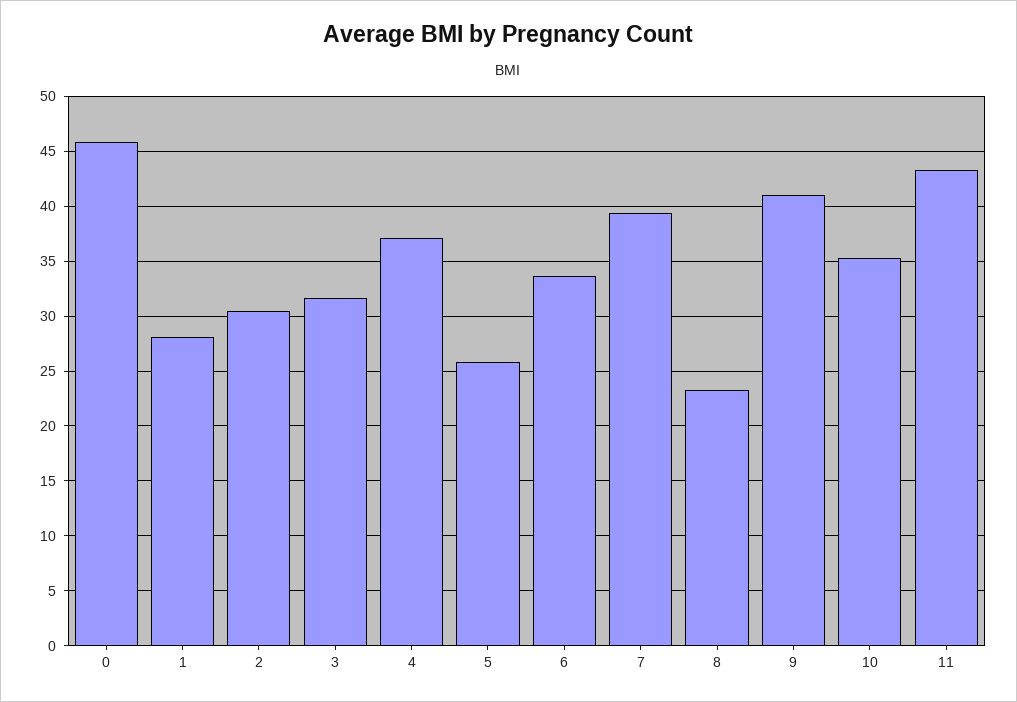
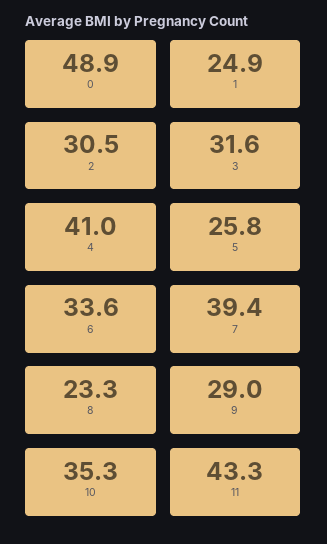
  {
-   "0": 46,
+   "0": 48.9,
-   "1": 28,
+   "1": 24.9,
    "2": 30.5,
    "3": 31.6,
-   "4": 37,
+   "4": 41,
    "5": 25.8,
    "6": 33.6,
    "7": 39.4,
    "8": 23.3,
-   "9": 41,
+   "9": 29,
    "10": 35.3,
    "11": 43.3
  }

